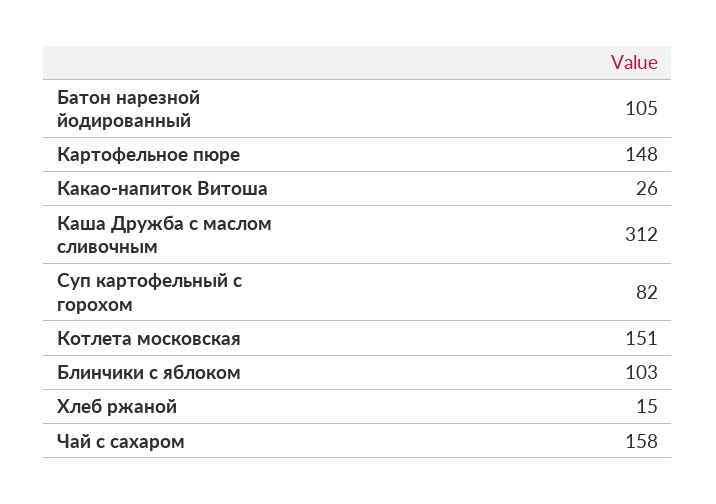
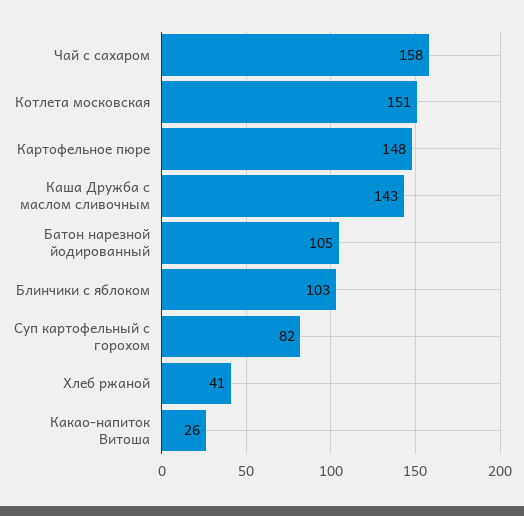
  {
    "Батон нарезной йодированный": 105,
    "Картофельное пюре": 148,
    "Какао-напиток Витоша": 26,
-   "Каша Дружба с маслом сливочным": 312,
+   "Каша Дружба с маслом сливочным": 143,
    "Суп картофельный с горохом": 82,
    "Котлета московская": 151,
    "Блинчики с яблоком": 103,
-   "Хлеб ржаной": 15,
+   "Хлеб ржаной": 41,
    "Чай с сахаром": 158
  }

